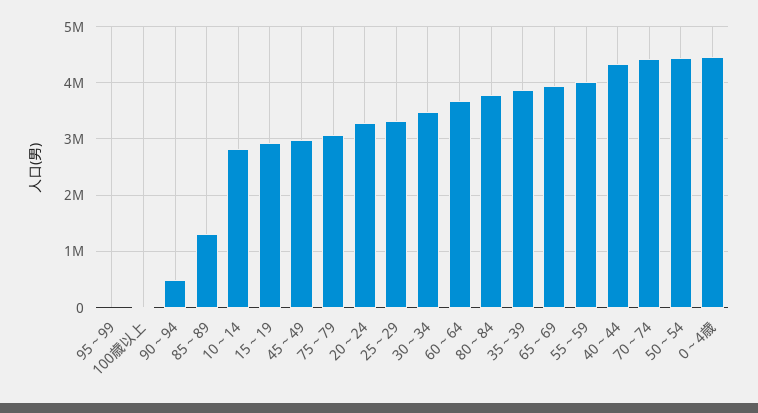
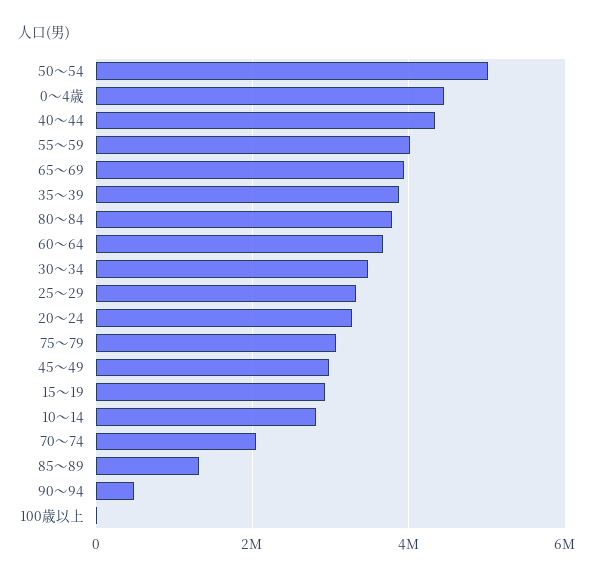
  {
-   "95～99": 0,
    "100歳以上": 0,
    "90～94": 400000,
    "85～89": 1400000,
    "10～14": 2800000,
    "15～19": 3000000,
    "45～49": 3000000,
    "75～79": 3000000,
    "20～24": 3200000,
    "25～29": 3400000,
    "30～34": 3400000,
    "60～64": 3600000,
    "80～84": 3800000,
    "35～39": 3800000,
    "65～69": 4000000,
    "55～59": 4000000,
    "40～44": 4400000,
-   "70～74": 4400000,
+   "70～74": 2000000,
-   "50～54": 4400000,
+   "50～54": 5000000,
    "0～4歳": 4400000
  }

